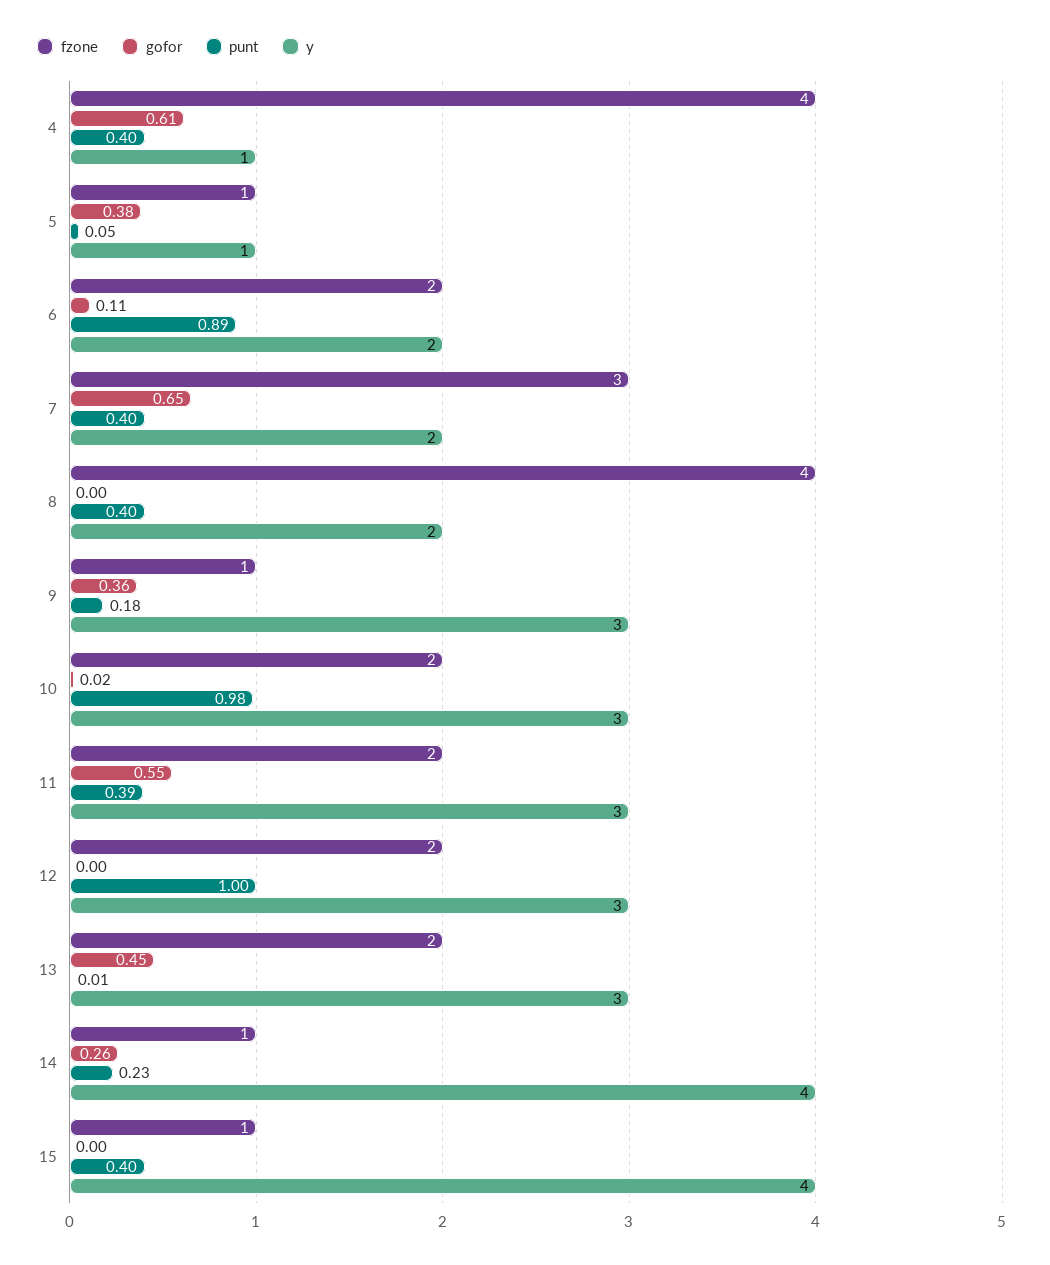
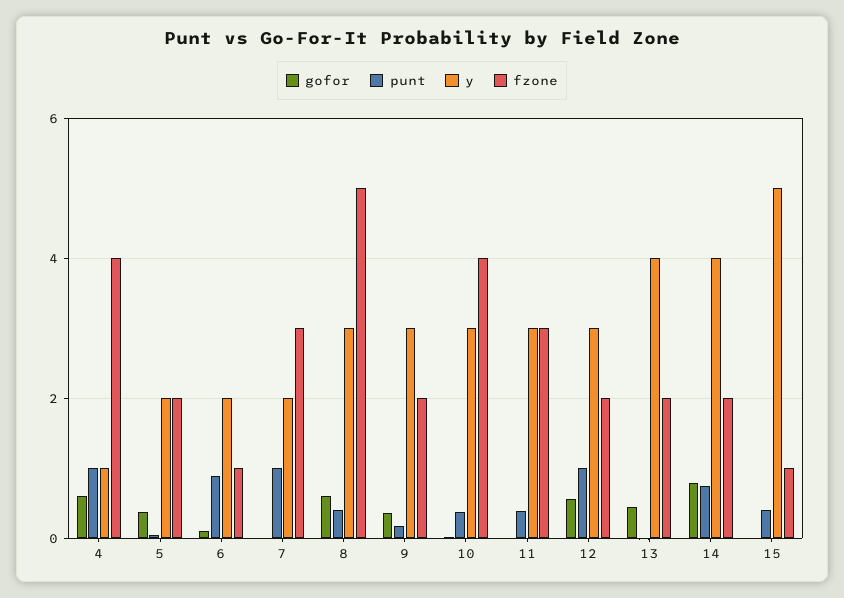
  {
    "fzone": {
      "4": 4,
-     "5": 1,
+     "5": 2,
-     "6": 2,
+     "6": 1,
      "7": 3,
-     "8": 4,
+     "8": 5,
-     "9": 1,
+     "9": 2,
-     "10": 2,
+     "10": 4,
-     "11": 2,
+     "11": 3,
      "12": 2,
      "13": 2,
-     "14": 1,
+     "14": 2,
      "15": 1
    },
    "gofor": {
      "4": 0.61,
      "5": 0.38,
      "6": 0.11,
-     "7": 0.65,
+     "7": 0,
-     "8": 0,
+     "8": 0.6,
      "9": 0.36,
      "10": 0.02,
-     "11": 0.55,
+     "11": 0,
-     "12": 0,
+     "12": 0.6,
      "13": 0.45,
-     "14": 0.26,
+     "14": 0.8,
      "15": 0
    },
    "punt": {
-     "4": 0.4,
+     "4": 1,
      "5": 0.05,
      "6": 0.89,
-     "7": 0.4,
+     "7": 1,
      "8": 0.4,
      "9": 0.18,
-     "10": 0.98,
+     "10": 0.4,
      "11": 0.39,
      "12": 1,
      "13": 0.01,
-     "14": 0.23,
+     "14": 0.8,
      "15": 0.4
    },
    "y": {
      "4": 1,
-     "5": 1,
+     "5": 2,
      "6": 2,
      "7": 2,
-     "8": 2,
+     "8": 3,
      "9": 3,
      "10": 3,
      "11": 3,
      "12": 3,
-     "13": 3,
+     "13": 4,
      "14": 4,
-     "15": 4
+     "15": 5
    }
  }

